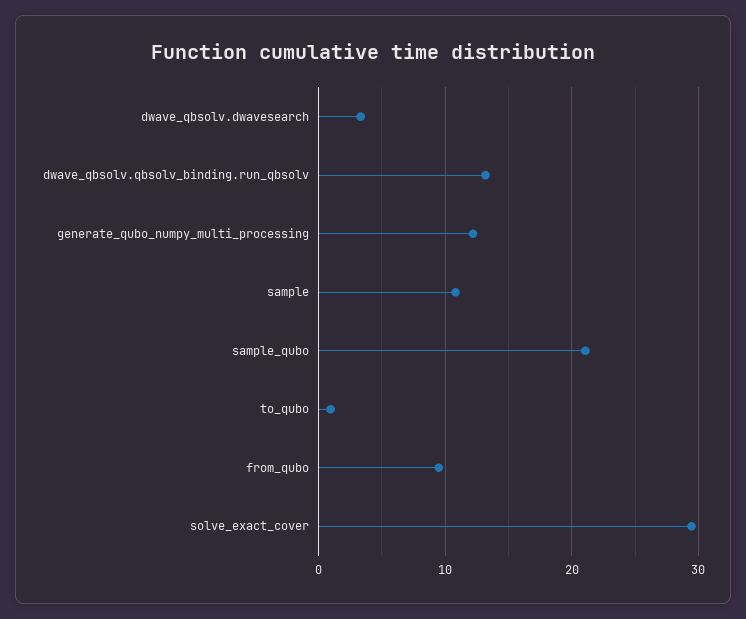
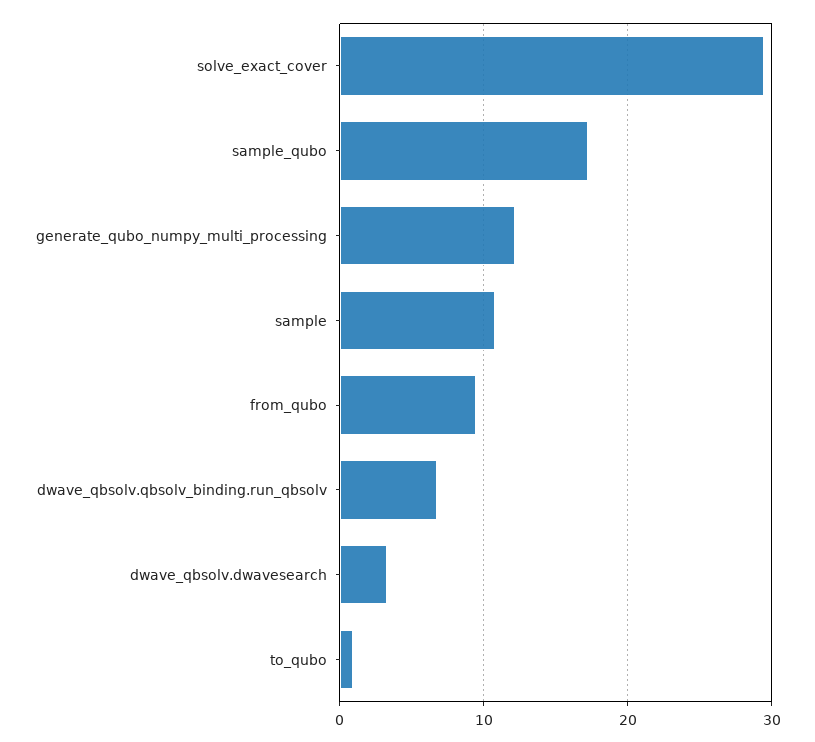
  {
    "dwave_qbsolv.dwavesearch": 3,
-   "dwave_qbsolv.qbsolv_binding.run_qbsolv": 13,
+   "dwave_qbsolv.qbsolv_binding.run_qbsolv": 7,
    "generate_qubo_numpy_multi_processing": 12,
    "sample": 11,
-   "sample_qubo": 21,
+   "sample_qubo": 17,
    "to_qubo": 1,
    "from_qubo": 9,
    "solve_exact_cover": 29
  }

